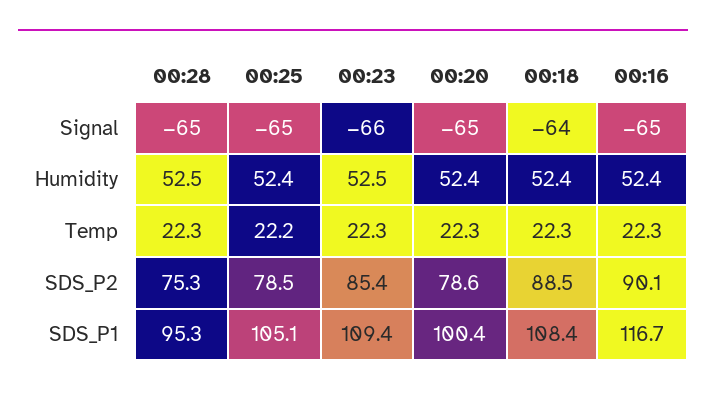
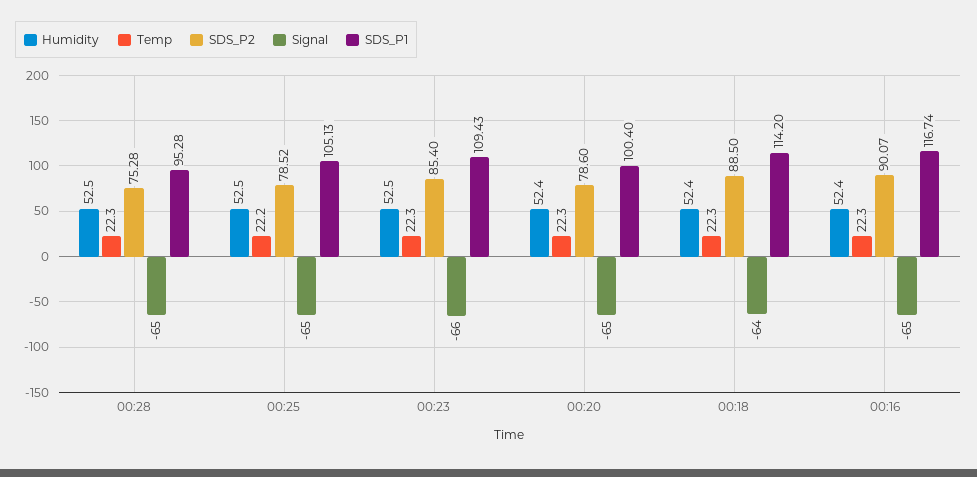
  {
    "Signal": {
      "00:28": -65,
      "00:25": -65,
      "00:23": -66,
      "00:20": -65,
      "00:18": -64,
      "00:16": -65
    },
    "Humidity": {
      "00:28": 52.5,
-     "00:25": 52.4,
+     "00:25": 52.5,
      "00:23": 52.5,
      "00:20": 52.4,
      "00:18": 52.4,
      "00:16": 52.4
    },
    "Temp": {
      "00:28": 22.3,
      "00:25": 22.2,
      "00:23": 22.3,
      "00:20": 22.3,
      "00:18": 22.3,
      "00:16": 22.3
    },
    "SDS_P2": {
      "00:28": 75.28,
      "00:25": 78.52,
      "00:23": 85.4,
      "00:20": 78.6,
      "00:18": 88.5,
      "00:16": 90.07
    },
    "SDS_P1": {
      "00:28": 95.28,
      "00:25": 105.13,
      "00:23": 109.43,
      "00:20": 100.4,
-     "00:18": 108.4,
+     "00:18": 114.2,
      "00:16": 116.74
    }
  }

